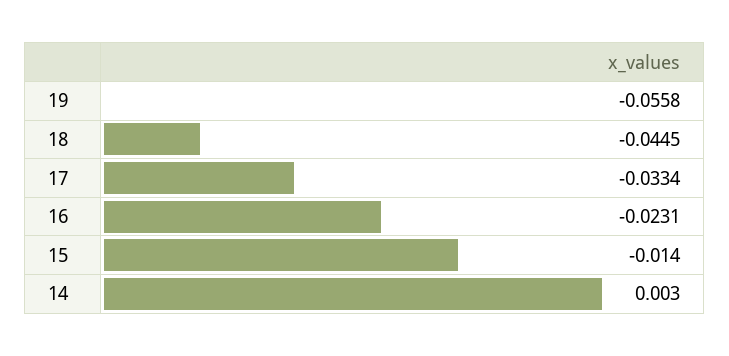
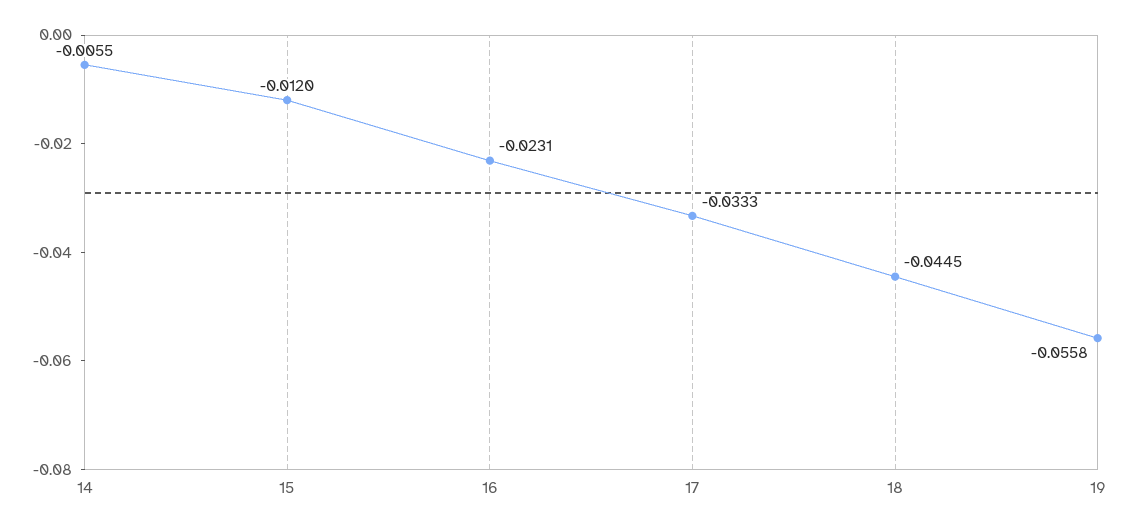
  {
    "19": -0.0558,
    "18": -0.0445,
-   "17": -0.0334,
+   "17": -0.0333,
    "16": -0.0231,
-   "15": -0.014,
+   "15": -0.012,
-   "14": 0.003
+   "14": -0.0055
  }

